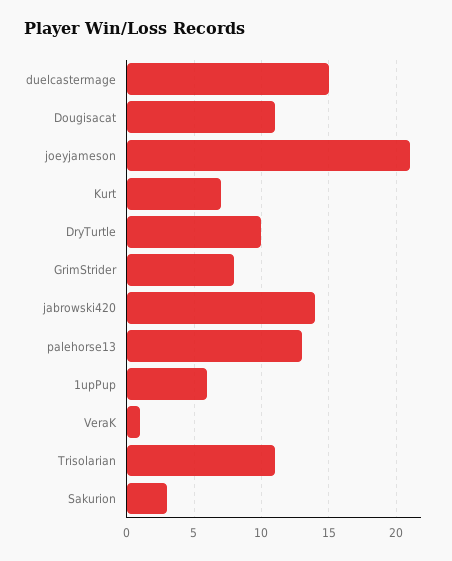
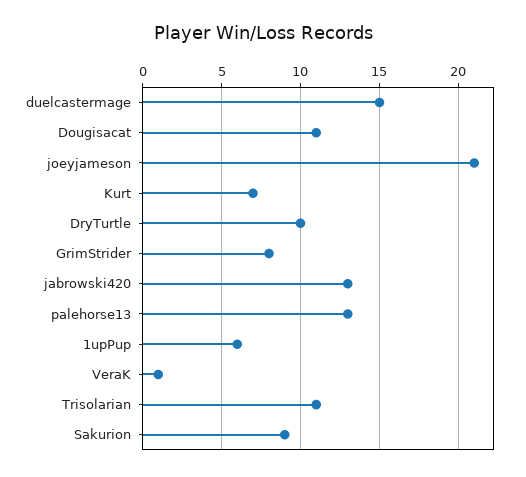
  {
    "duelcastermage": 15,
    "Dougisacat": 11,
    "joeyjameson": 21,
    "Kurt": 7,
    "DryTurtle": 10,
    "GrimStrider": 8,
-   "jabrowski420": 14,
+   "jabrowski420": 13,
    "palehorse13": 13,
    "1upPup": 6,
    "VeraK": 1,
    "Trisolarian": 11,
-   "Sakurion": 3
+   "Sakurion": 9
  }

